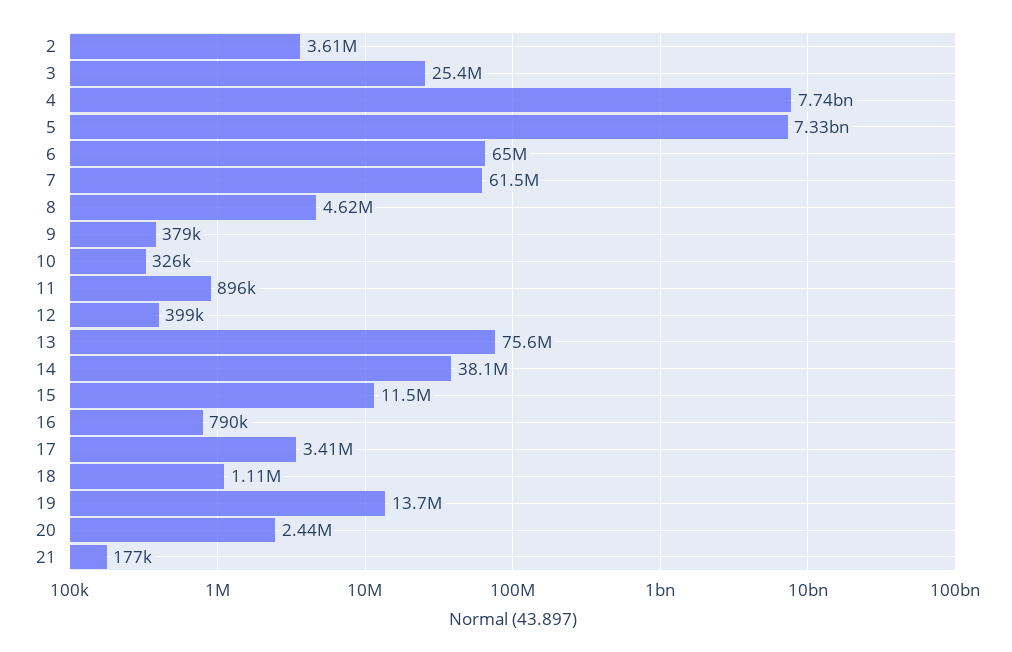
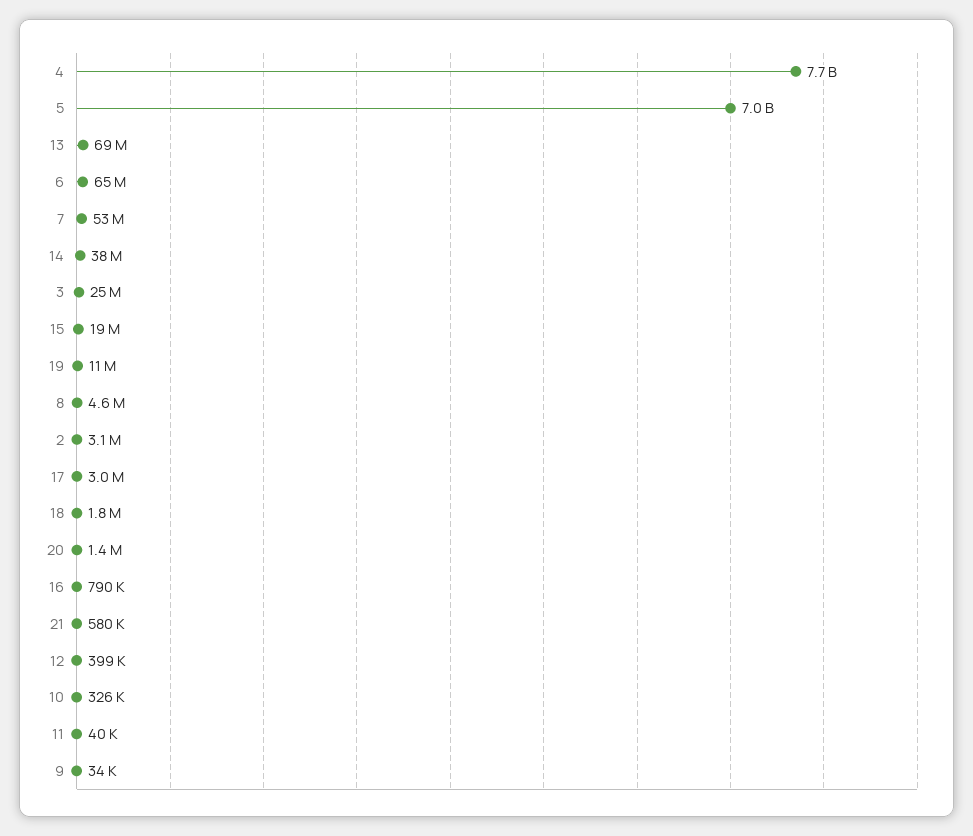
  {
-   "2": 3610000,
+   "2": 3100000,
    "3": 25400000,
    "4": 7740000000,
-   "5": 7330000000,
+   "5": 7000000000,
    "6": 65000000,
-   "7": 61500000,
+   "7": 53000000,
    "8": 4620000,
-   "9": 379000,
+   "9": 34000,
    "10": 326000,
-   "11": 896000,
+   "11": 40000,
    "12": 399000,
-   "13": 75600000,
+   "13": 69000000,
    "14": 38100000,
-   "15": 11500000,
+   "15": 19000000,
    "16": 790000,
-   "17": 3410000,
+   "17": 3000000,
-   "18": 1110000,
+   "18": 1800000,
-   "19": 13700000,
+   "19": 11000000,
-   "20": 2440000,
+   "20": 1400000,
-   "21": 177000
+   "21": 580000
  }

